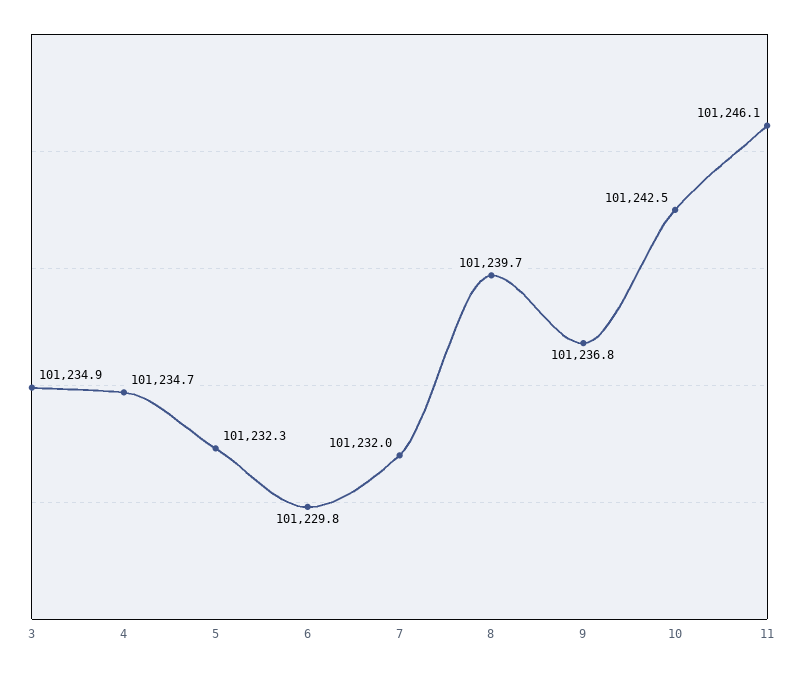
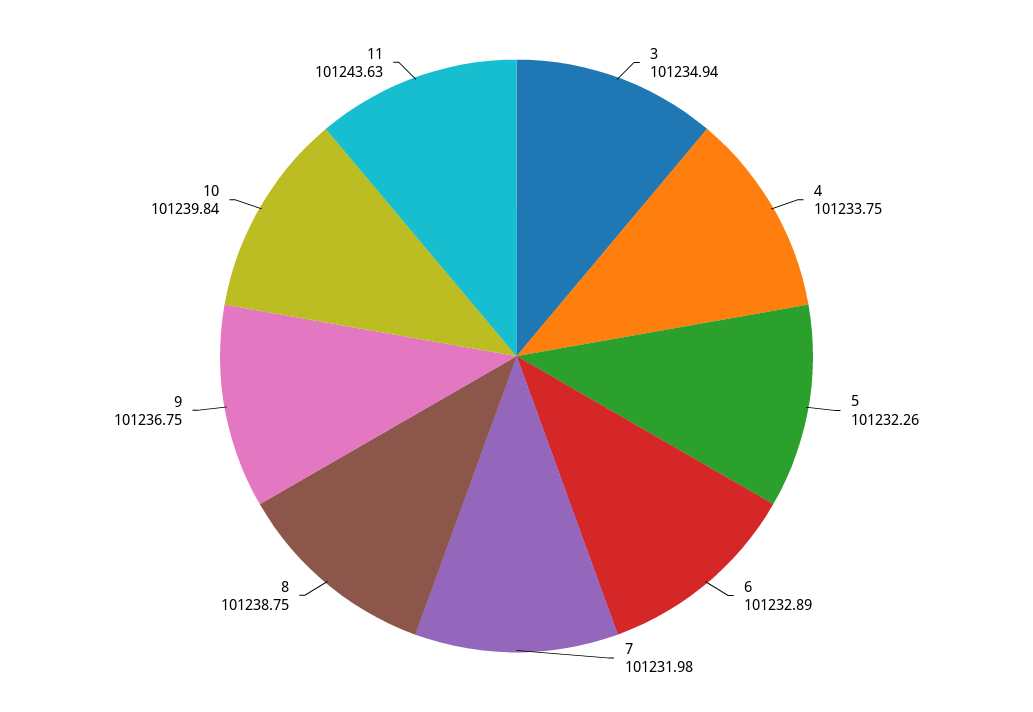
  {
    "3": 101234.94,
-   "4": 101234.7,
+   "4": 101233.75,
    "5": 101232.26,
-   "6": 101229.8,
+   "6": 101232.89,
    "7": 101231.98,
-   "8": 101239.7,
+   "8": 101238.75,
    "9": 101236.75,
-   "10": 101242.5,
+   "10": 101239.84,
-   "11": 101246.1
+   "11": 101243.63
  }

